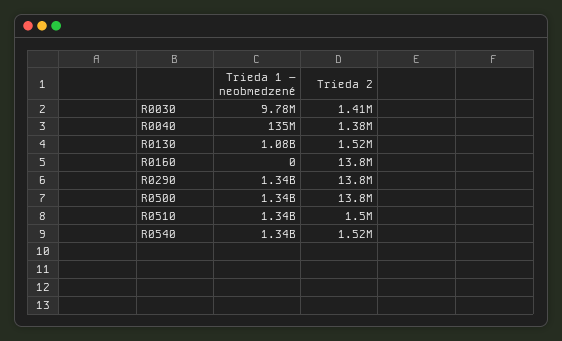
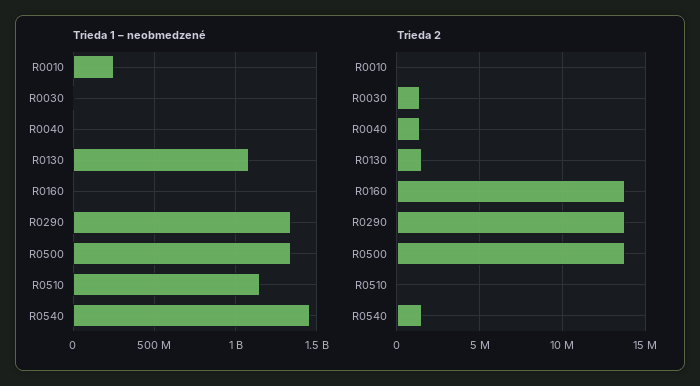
  {
    "Trieda 1 – neobmedzené": {
      "R0030": 9780000,
-     "R0040": 135000000,
+     "R0040": 0,
      "R0130": 1080000000,
      "R0160": 0,
      "R0290": 1340000000,
      "R0500": 1340000000,
-     "R0510": 1340000000,
+     "R0510": 1150000000,
-     "R0540": 1340000000
+     "R0540": 1450000000,
+     "R0010": 250000000
    },
    "Trieda 2": {
      "R0030": 1410000,
      "R0040": 1380000,
      "R0130": 1520000,
      "R0160": 13800000,
      "R0290": 13800000,
      "R0500": 13800000,
-     "R0510": 1500000,
+     "R0510": 0,
-     "R0540": 1520000
+     "R0540": 1520000,
+     "R0010": 0
    }
  }

